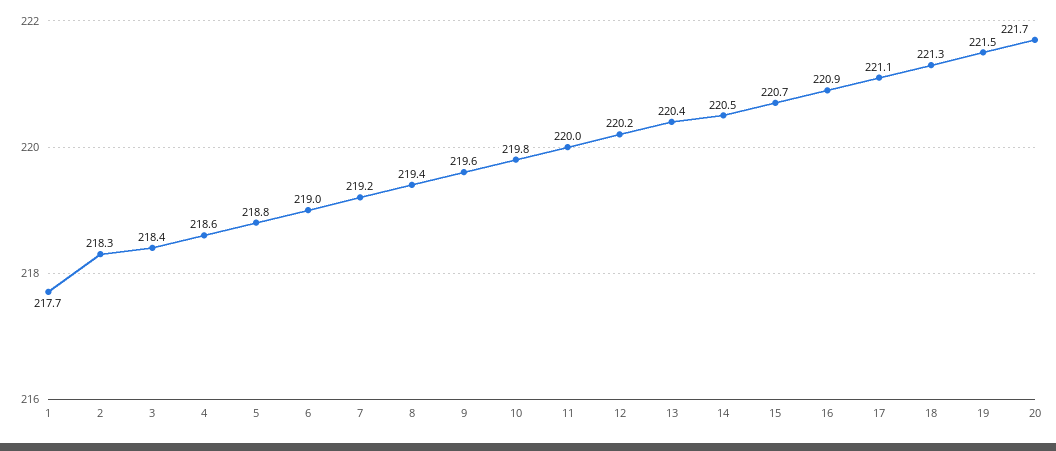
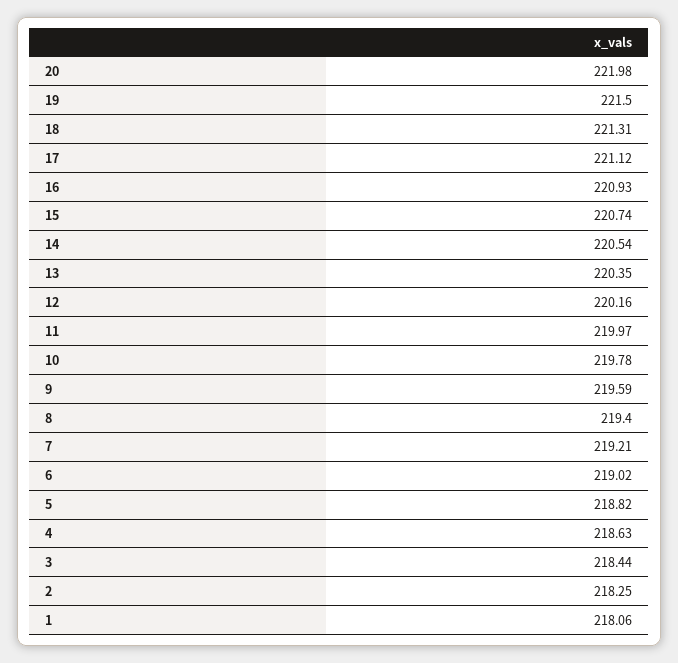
  {
-   "1": 217.7,
+   "1": 218.06,
    "2": 218.25,
    "3": 218.44,
    "4": 218.63,
    "5": 218.82,
    "6": 219.02,
    "7": 219.21,
    "8": 219.4,
    "9": 219.59,
    "10": 219.78,
    "11": 219.97,
    "12": 220.16,
    "13": 220.35,
    "14": 220.54,
    "15": 220.74,
    "16": 220.93,
    "17": 221.12,
    "18": 221.31,
    "19": 221.5,
-   "20": 221.7
+   "20": 221.98
  }

